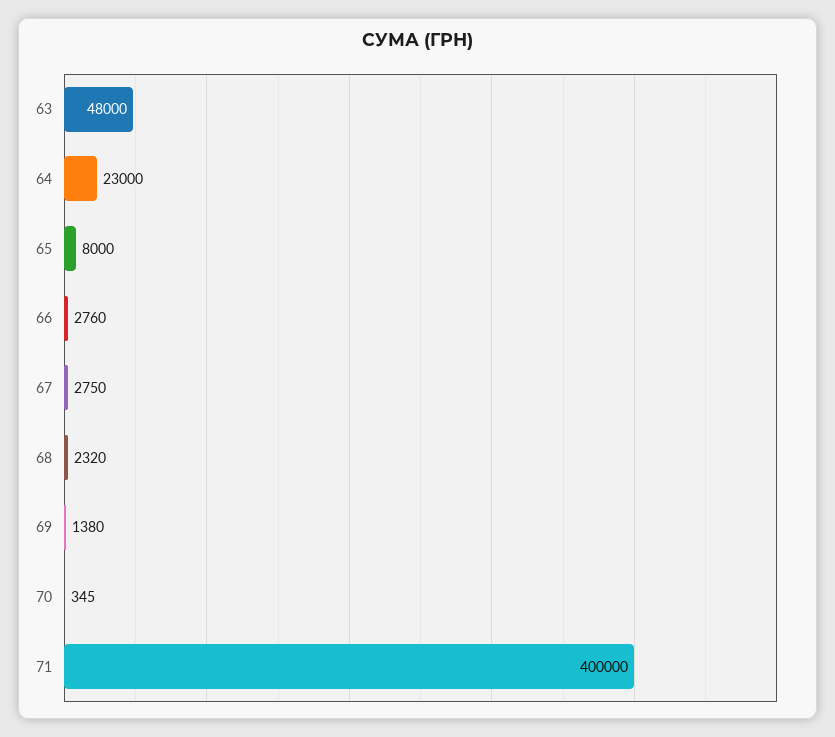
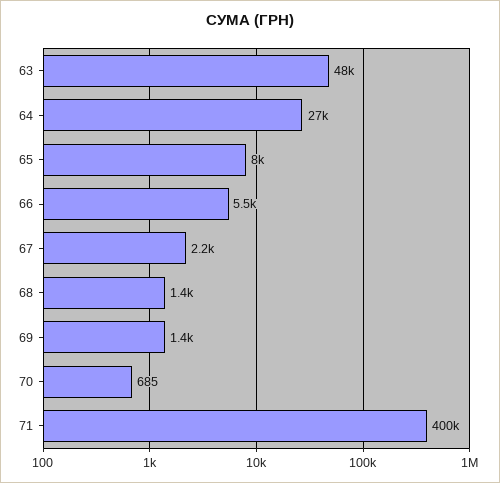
  {
    "63": 48000,
-   "64": 23000,
+   "64": 27000,
    "65": 8000,
-   "66": 2760,
+   "66": 5500,
-   "67": 2750,
+   "67": 2200,
-   "68": 2320,
+   "68": 1400,
    "69": 1380,
-   "70": 345,
+   "70": 685,
    "71": 400000
  }

